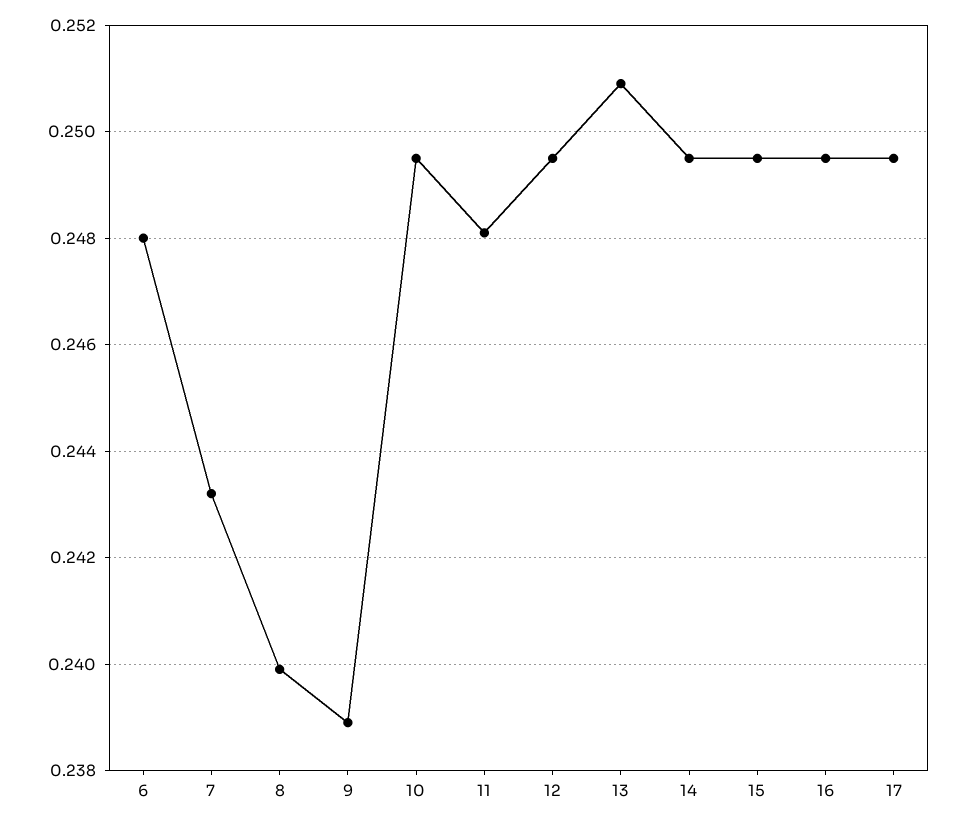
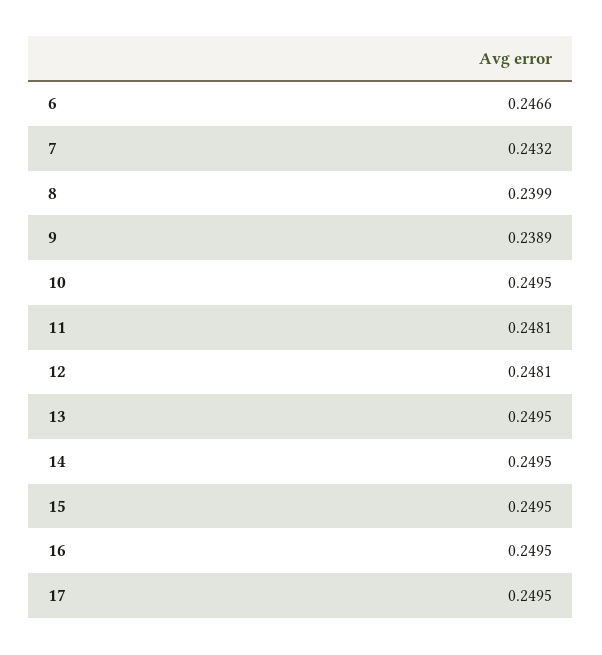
  {
-   "6": 0.248,
+   "6": 0.2466,
    "7": 0.2432,
    "8": 0.2399,
    "9": 0.2389,
    "10": 0.2495,
    "11": 0.2481,
-   "12": 0.2495,
+   "12": 0.2481,
-   "13": 0.251,
+   "13": 0.2495,
    "14": 0.2495,
    "15": 0.2495,
    "16": 0.2495,
    "17": 0.2495
  }

